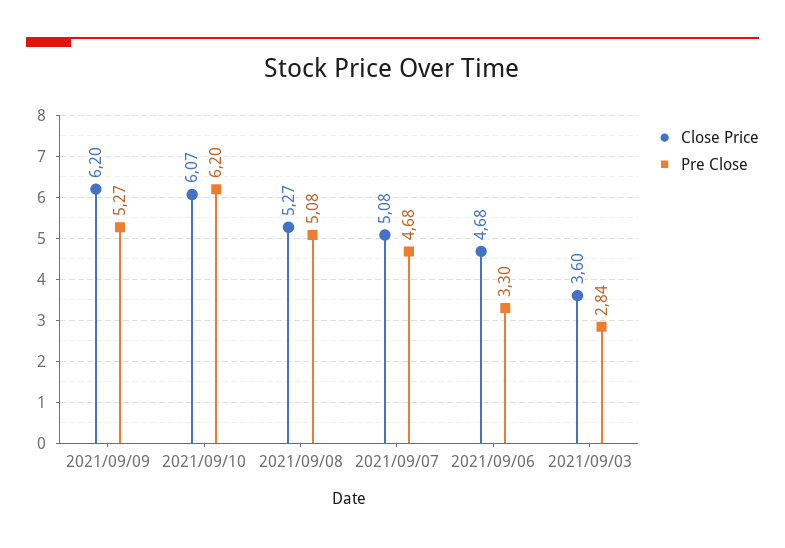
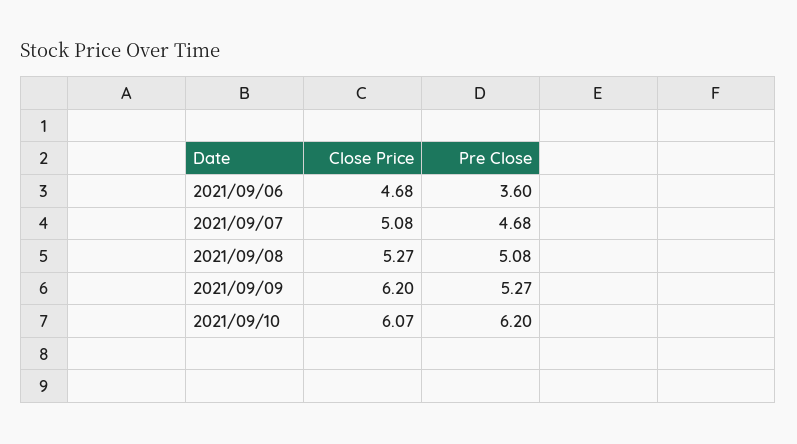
  {
    "Close Price": {
      "2021/09/09": 6.2,
      "2021/09/10": 6.07,
      "2021/09/08": 5.27,
      "2021/09/07": 5.08,
-     "2021/09/06": 4.68,
+     "2021/09/06": 4.68
-     "2021/09/03": 3.6
    },
    "Pre Close": {
      "2021/09/09": 5.27,
      "2021/09/10": 6.2,
      "2021/09/08": 5.08,
      "2021/09/07": 4.68,
-     "2021/09/06": 3.3,
+     "2021/09/06": 3.6
-     "2021/09/03": 2.84
    }
  }

